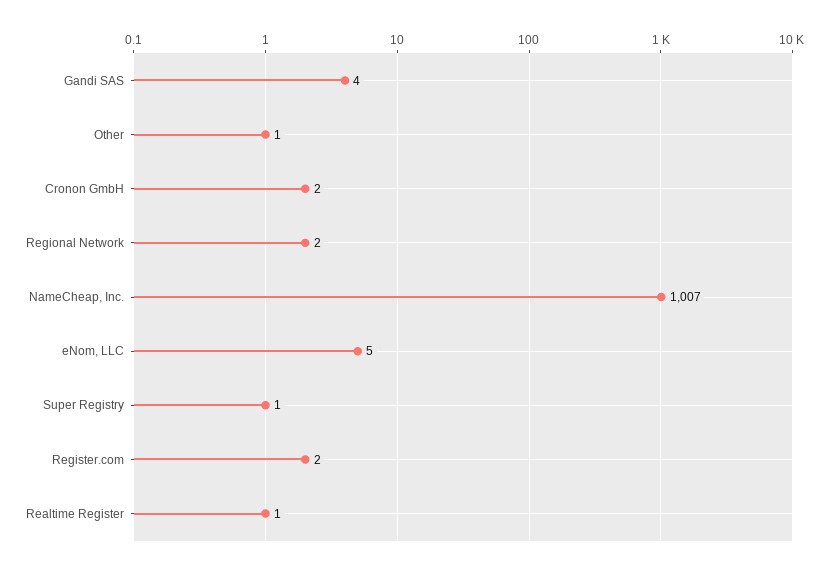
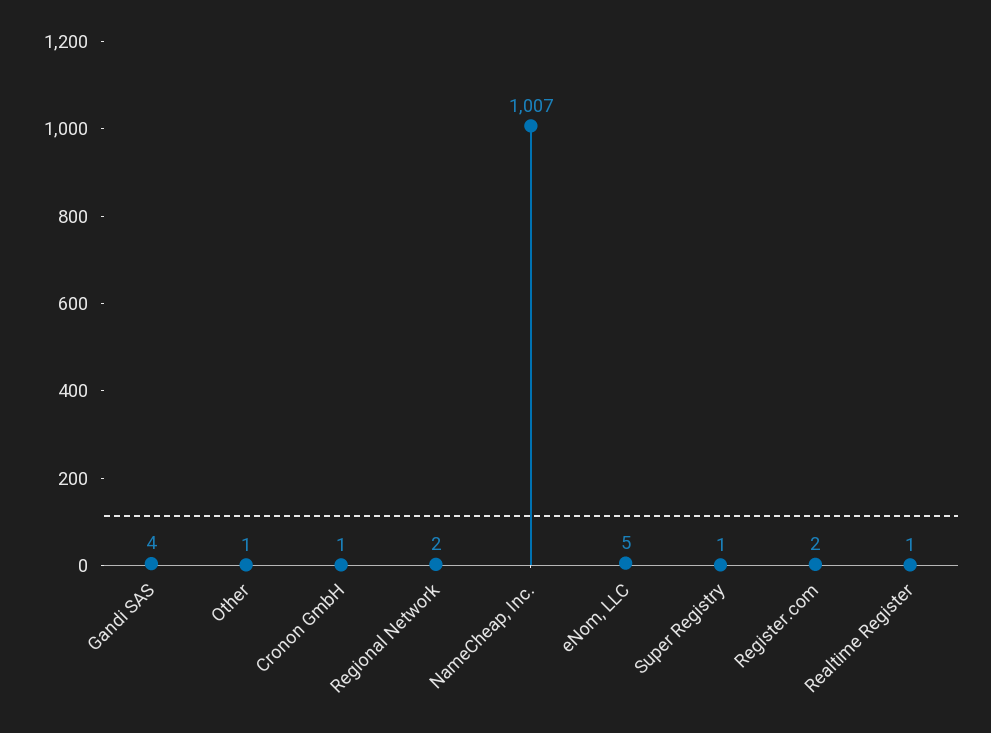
  {
    "Gandi SAS": 4,
    "Other": 1,
-   "Cronon GmbH": 2,
+   "Cronon GmbH": 1,
    "Regional Network": 2,
    "NameCheap, Inc.": 1007,
    "eNom, LLC": 5,
    "Super Registry": 1,
    "Register.com": 2,
    "Realtime Register": 1
  }

